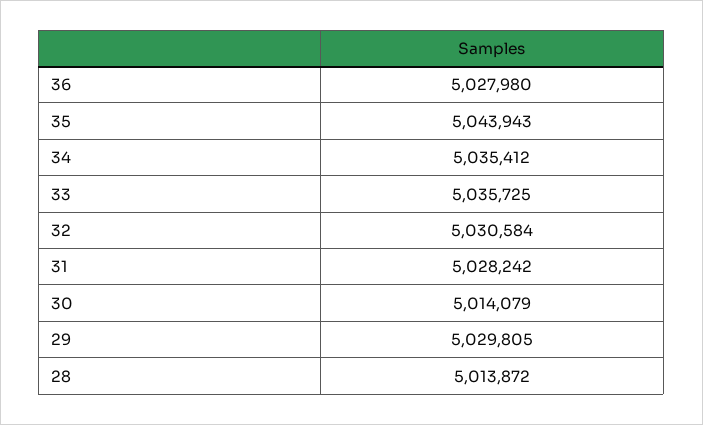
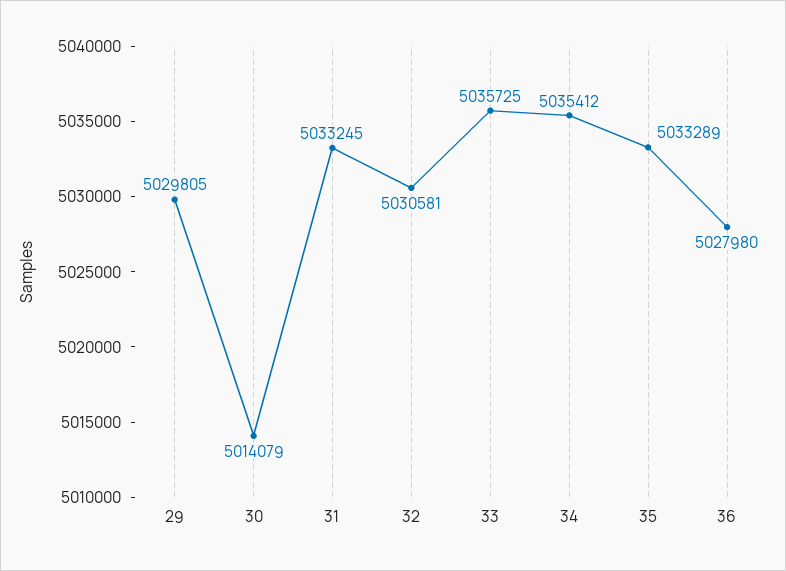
  {
    "36": 5027980,
-   "35": 5043943,
+   "35": 5033289,
    "34": 5035412,
    "33": 5035725,
-   "32": 5030584,
+   "32": 5030581,
-   "31": 5028242,
+   "31": 5033245,
    "30": 5014079,
-   "29": 5029805,
+   "29": 5029805
-   "28": 5013872
  }

